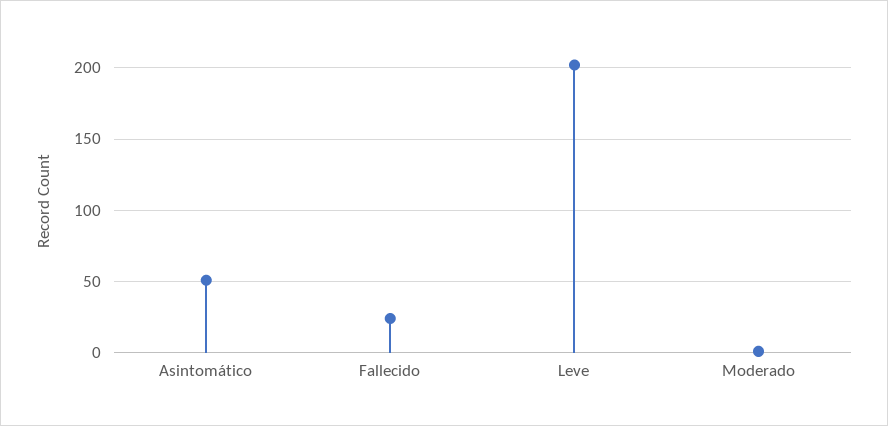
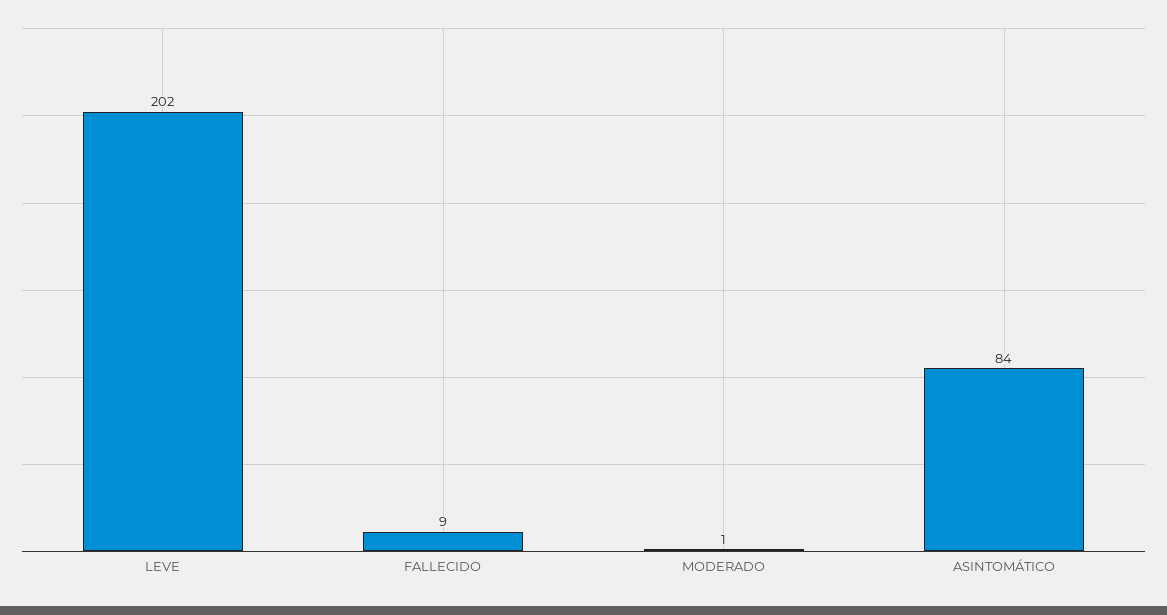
  {
-   "Asintomático": 50,
+   "Asintomático": 84,
-   "Fallecido": 25,
+   "Fallecido": 9,
    "Leve": 202,
    "Moderado": 1
  }

